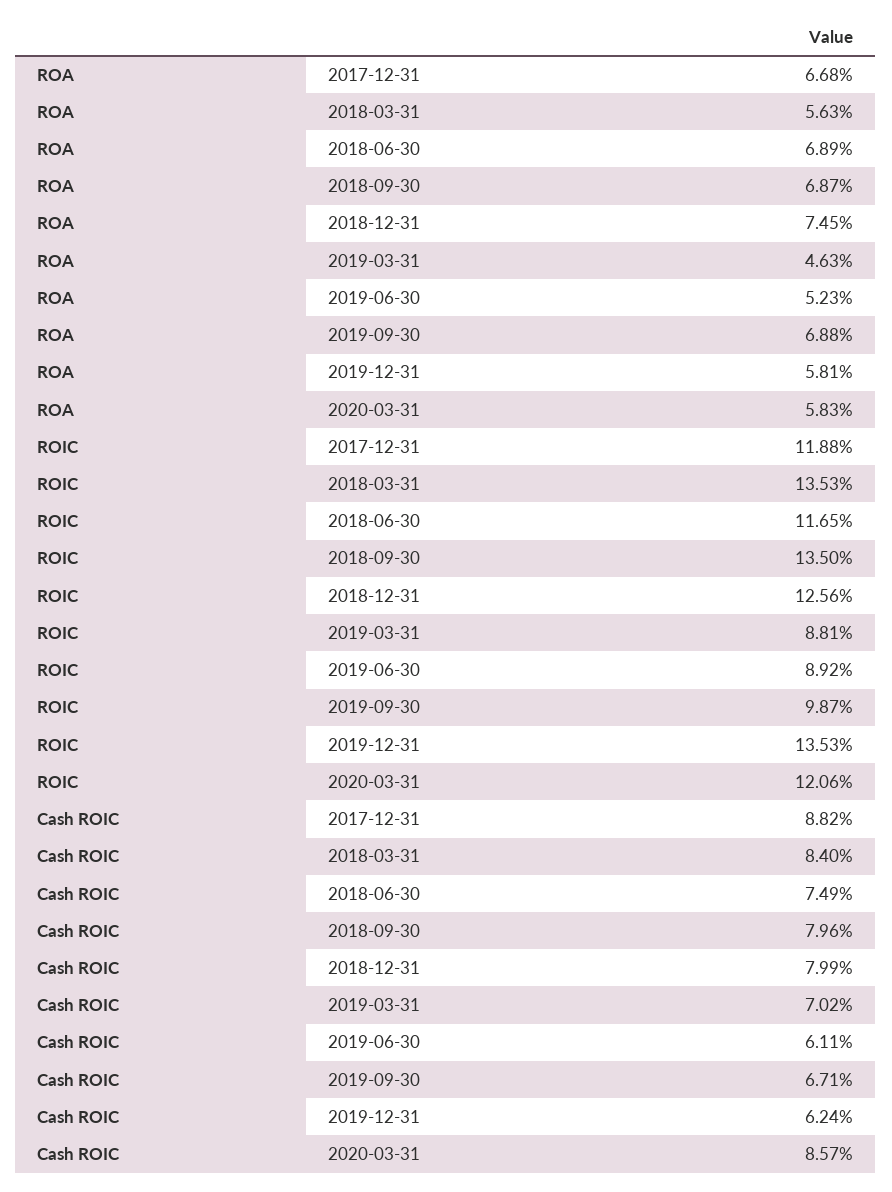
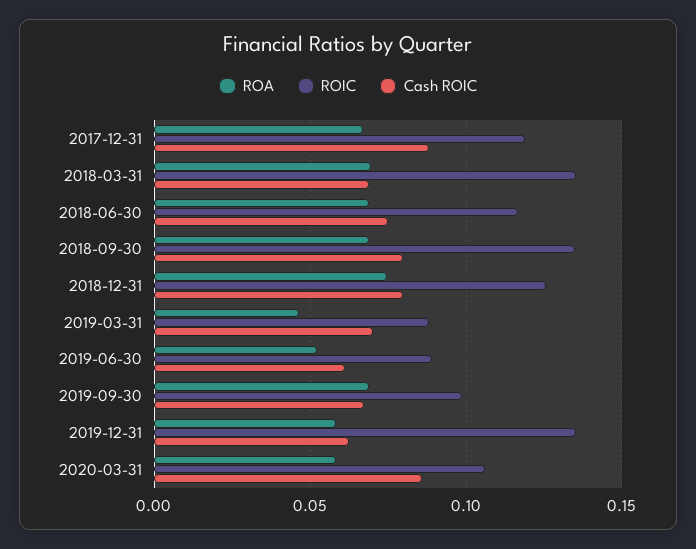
  {
    "ROA": {
      "2017-12-31": 0.0668,
-     "2018-03-31": 0.0563,
+     "2018-03-31": 0.07,
      "2018-06-30": 0.0689,
      "2018-09-30": 0.0687,
      "2018-12-31": 0.0745,
      "2019-03-31": 0.0463,
      "2019-06-30": 0.0523,
      "2019-09-30": 0.0688,
      "2019-12-31": 0.0581,
      "2020-03-31": 0.0583
    },
    "ROIC": {
      "2017-12-31": 0.1188,
      "2018-03-31": 0.1353,
      "2018-06-30": 0.1165,
      "2018-09-30": 0.135,
      "2018-12-31": 0.1256,
      "2019-03-31": 0.0881,
      "2019-06-30": 0.0892,
      "2019-09-30": 0.0987,
      "2019-12-31": 0.1353,
-     "2020-03-31": 0.1206
+     "2020-03-31": 0.105
    },
    "Cash ROIC": {
      "2017-12-31": 0.0882,
-     "2018-03-31": 0.084,
+     "2018-03-31": 0.07,
      "2018-06-30": 0.0749,
      "2018-09-30": 0.0796,
      "2018-12-31": 0.0799,
      "2019-03-31": 0.0702,
      "2019-06-30": 0.0611,
      "2019-09-30": 0.0671,
      "2019-12-31": 0.0624,
      "2020-03-31": 0.0857
    }
  }

